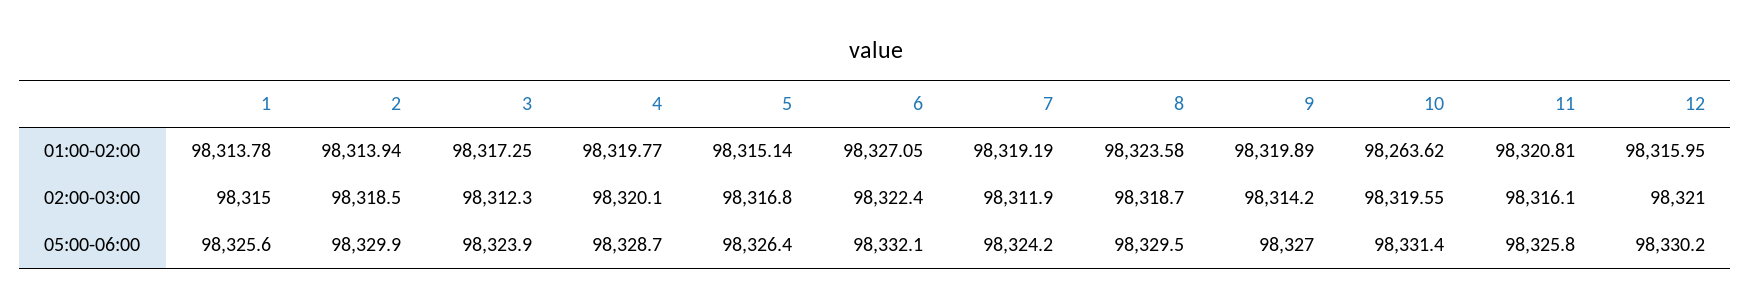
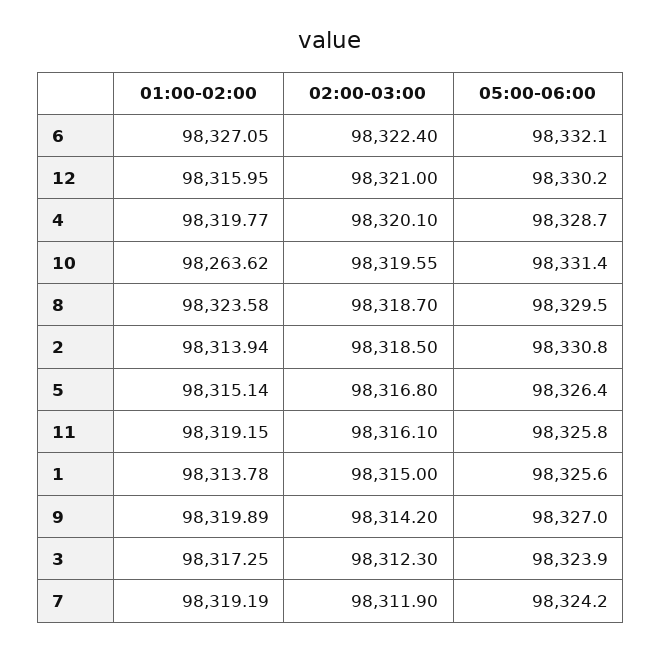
  {
    "1": {
      "01:00-02:00": 98313.78,
      "02:00-03:00": 98315,
      "05:00-06:00": 98325.6
    },
    "2": {
      "01:00-02:00": 98313.94,
      "02:00-03:00": 98318.5,
-     "05:00-06:00": 98329.9
+     "05:00-06:00": 98330.8
    },
    "3": {
      "01:00-02:00": 98317.25,
      "02:00-03:00": 98312.3,
      "05:00-06:00": 98323.9
    },
    "4": {
      "01:00-02:00": 98319.77,
      "02:00-03:00": 98320.1,
      "05:00-06:00": 98328.7
    },
    "5": {
      "01:00-02:00": 98315.14,
      "02:00-03:00": 98316.8,
      "05:00-06:00": 98326.4
    },
    "6": {
      "01:00-02:00": 98327.05,
      "02:00-03:00": 98322.4,
      "05:00-06:00": 98332.1
    },
    "7": {
      "01:00-02:00": 98319.19,
      "02:00-03:00": 98311.9,
      "05:00-06:00": 98324.2
    },
    "8": {
      "01:00-02:00": 98323.58,
      "02:00-03:00": 98318.7,
      "05:00-06:00": 98329.5
    },
    "9": {
      "01:00-02:00": 98319.89,
      "02:00-03:00": 98314.2,
      "05:00-06:00": 98327
    },
    "10": {
      "01:00-02:00": 98263.62,
      "02:00-03:00": 98319.55,
      "05:00-06:00": 98331.4
    },
    "11": {
-     "01:00-02:00": 98320.81,
+     "01:00-02:00": 98319.15,
      "02:00-03:00": 98316.1,
      "05:00-06:00": 98325.8
    },
    "12": {
      "01:00-02:00": 98315.95,
      "02:00-03:00": 98321,
      "05:00-06:00": 98330.2
    }
  }

